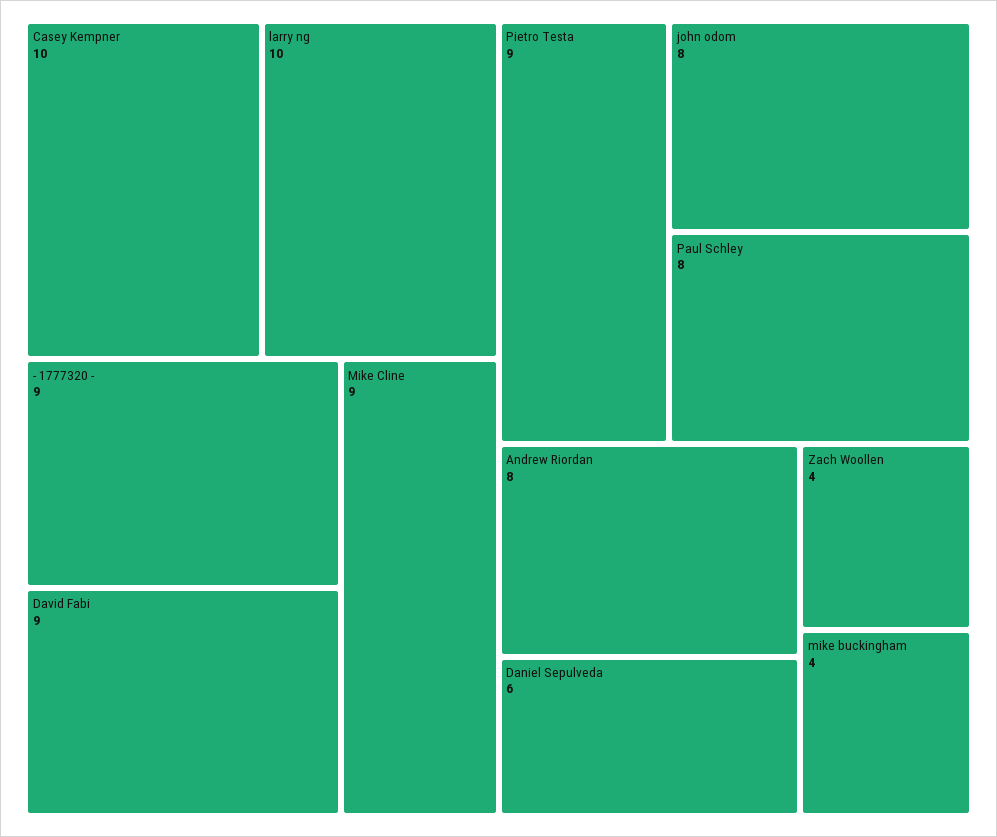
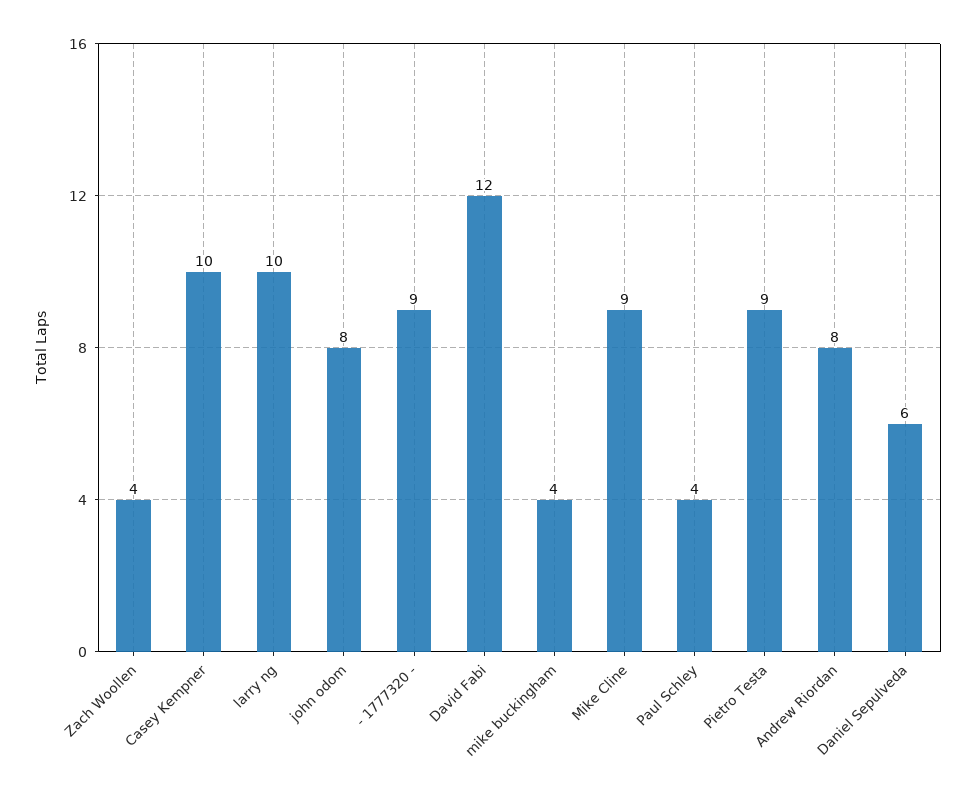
  {
    "Casey Kempner": 10,
    "larry ng": 10,
    "- 1777320 -": 9,
-   "David Fabi": 9,
+   "David Fabi": 12,
    "Mike Cline": 9,
    "Pietro Testa": 9,
    "john odom": 8,
-   "Paul Schley": 8,
+   "Paul Schley": 4,
    "Andrew Riordan": 8,
    "Daniel Sepulveda": 6,
    "Zach Woollen": 4,
    "mike buckingham": 4
  }

